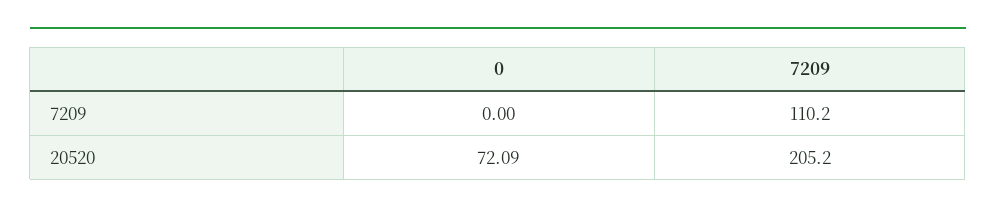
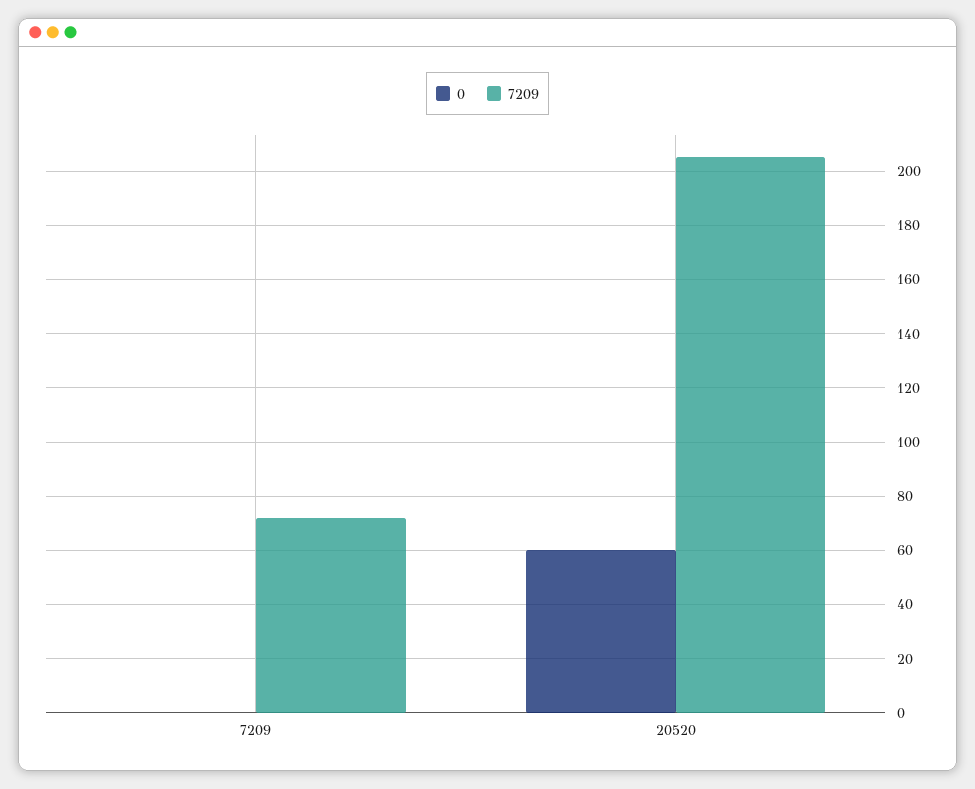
  {
    "0": {
      "7209": 0,
-     "20520": 72.09
+     "20520": 60
    },
    "7209": {
-     "7209": 110.2,
+     "7209": 72.5,
      "20520": 205.2
    }
  }

